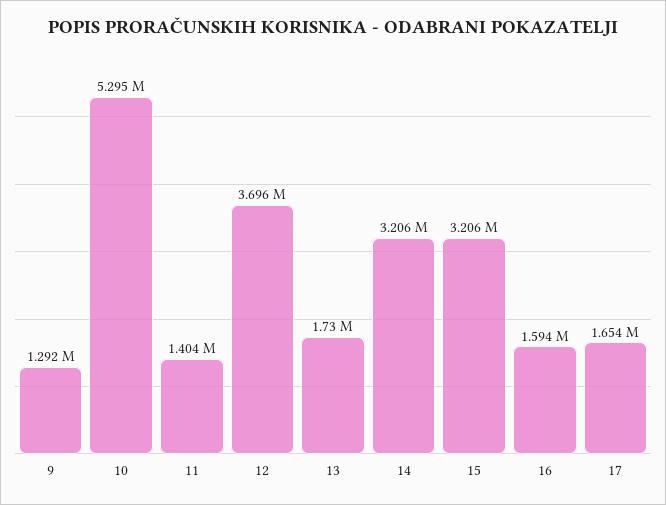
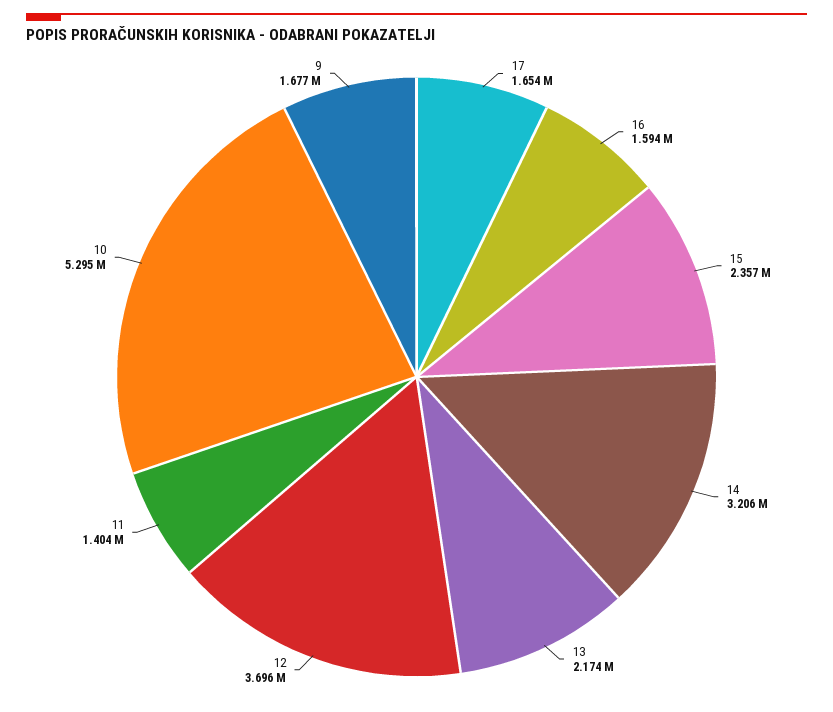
  {
-   "9": 1292000,
+   "9": 1677000,
    "10": 5295000,
    "11": 1404000,
    "12": 3696000,
-   "13": 1730000,
+   "13": 2174000,
    "14": 3206000,
-   "15": 3206000,
+   "15": 2357000,
    "16": 1594000,
    "17": 1654000
  }

